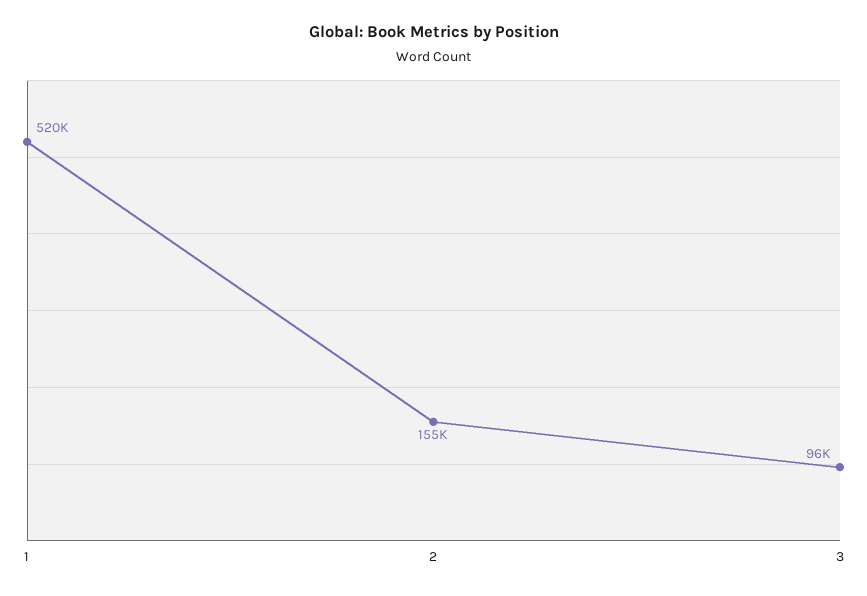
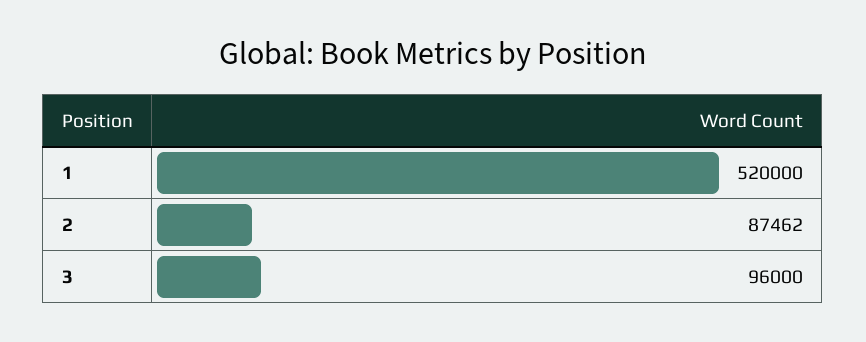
  {
    "1": 520000,
-   "2": 155000,
+   "2": 87462,
    "3": 96000
  }

